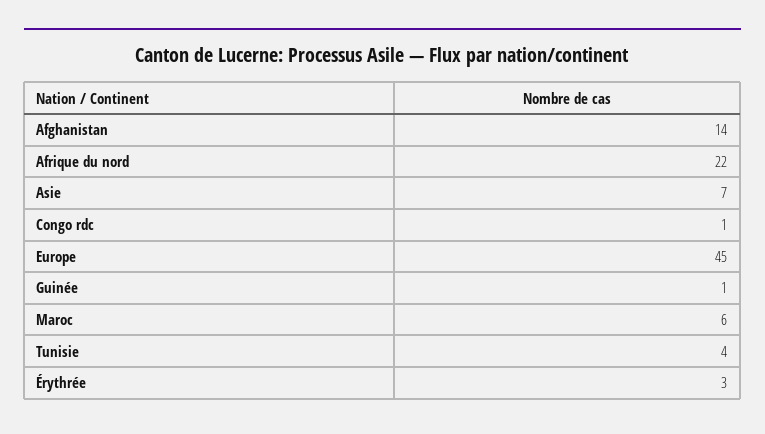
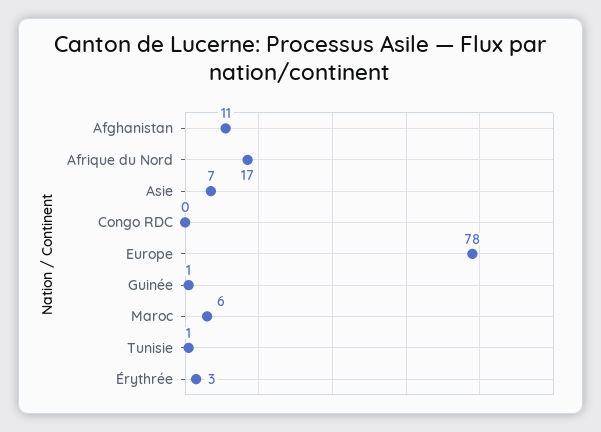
  {
-   "Afghanistan": 14,
+   "Afghanistan": 11,
-   "Afrique du nord": 22,
+   "Afrique du nord": 17,
    "Asie": 7,
-   "Congo rdc": 1,
+   "Congo rdc": 0,
-   "Europe": 45,
+   "Europe": 78,
    "Guinée": 1,
    "Maroc": 6,
-   "Tunisie": 4,
+   "Tunisie": 1,
    "Érythrée": 3
  }

